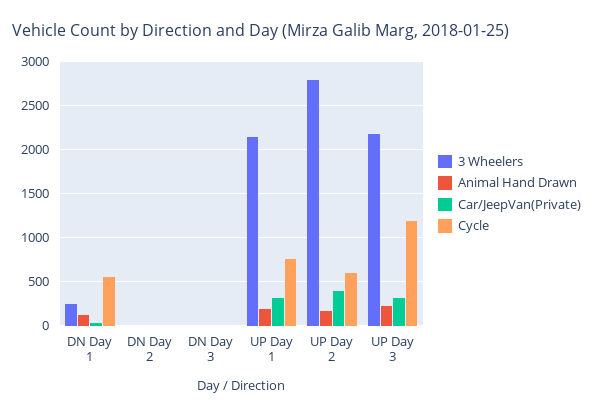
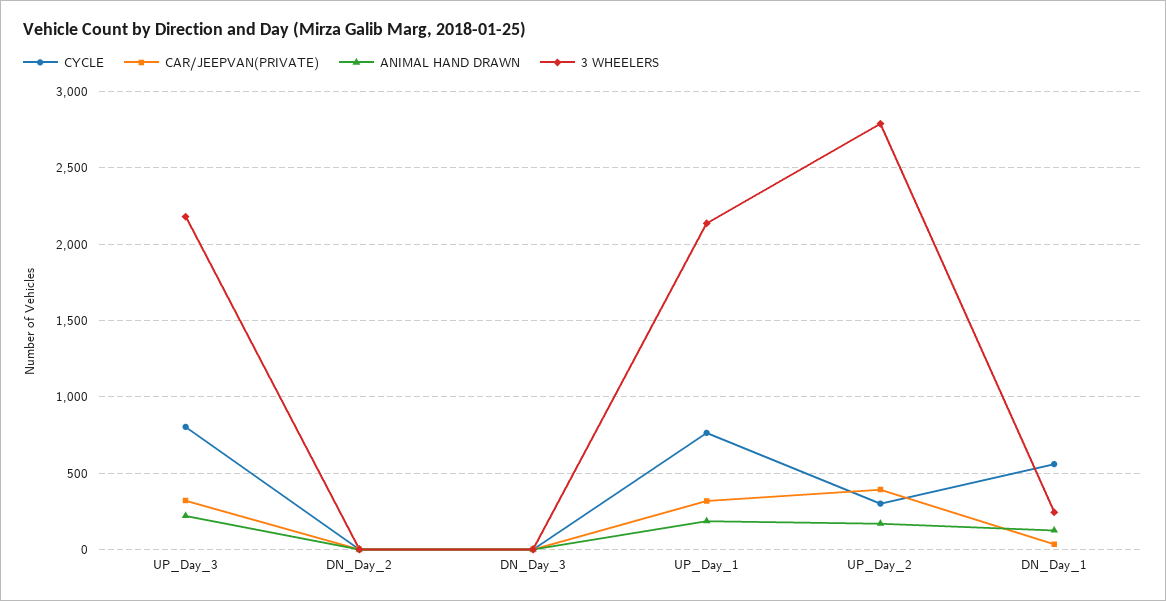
  {
    "3 Wheelers": {
      "DN Day 1": 250,
      "DN Day 2": 0,
      "DN Day 3": 0,
      "UP Day 1": 2150,
      "UP Day 2": 2800,
      "UP Day 3": 2200
    },
    "Animal Hand Drawn": {
      "DN Day 1": 150,
      "DN Day 2": 0,
      "DN Day 3": 0,
      "UP Day 1": 200,
      "UP Day 2": 150,
      "UP Day 3": 200
    },
    "Car/JeepVan(Private)": {
      "DN Day 1": 50,
      "DN Day 2": 0,
      "DN Day 3": 0,
      "UP Day 1": 300,
      "UP Day 2": 400,
      "UP Day 3": 300
    },
    "Cycle": {
      "DN Day 1": 550,
      "DN Day 2": 0,
      "DN Day 3": 0,
      "UP Day 1": 750,
-     "UP Day 2": 600,
+     "UP Day 2": 300,
-     "UP Day 3": 1200
+     "UP Day 3": 800
    }
  }

